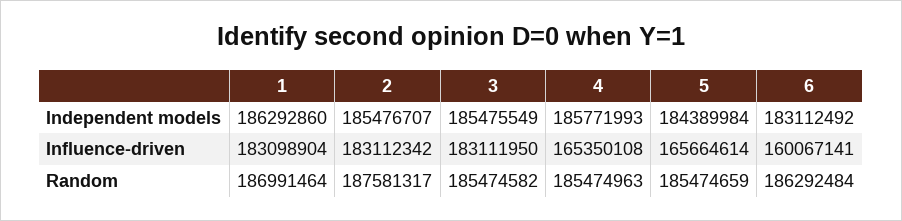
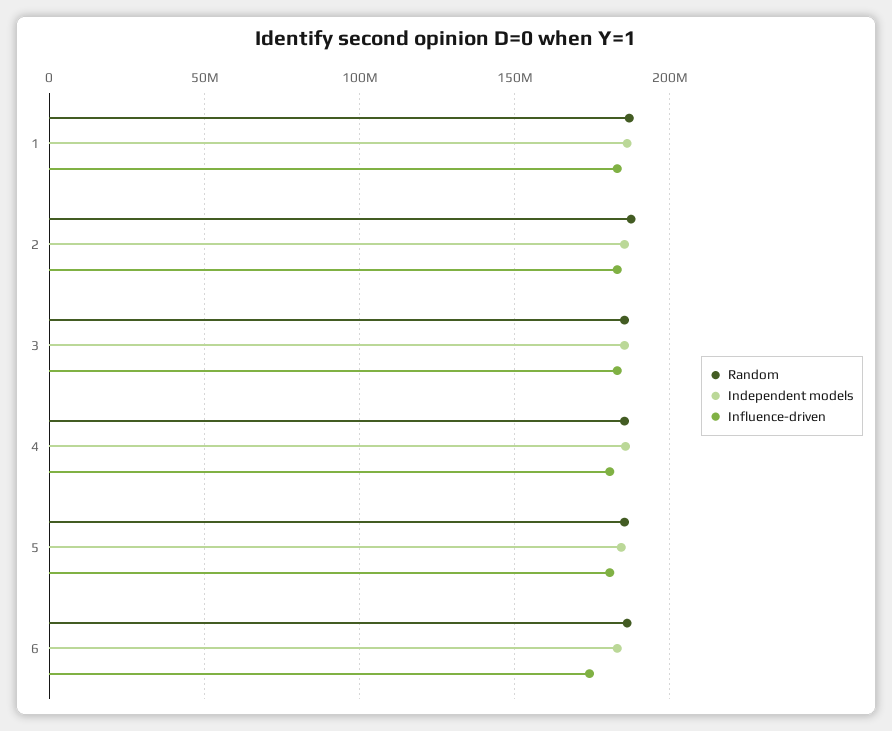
  {
    "Independent models": {
      "1": 186292860,
      "2": 185476707,
      "3": 185475549,
      "4": 185771993,
      "5": 184389984,
      "6": 183112492
    },
    "Influence-driven": {
      "1": 183098904,
      "2": 183112342,
      "3": 183111950,
-     "4": 165350108,
+     "4": 180000000,
-     "5": 165664614,
+     "5": 180000000,
-     "6": 160067141
+     "6": 175000000
    },
    "Random": {
      "1": 186991464,
      "2": 187581317,
      "3": 185474582,
      "4": 185474963,
      "5": 185474659,
      "6": 186292484
    }
  }

